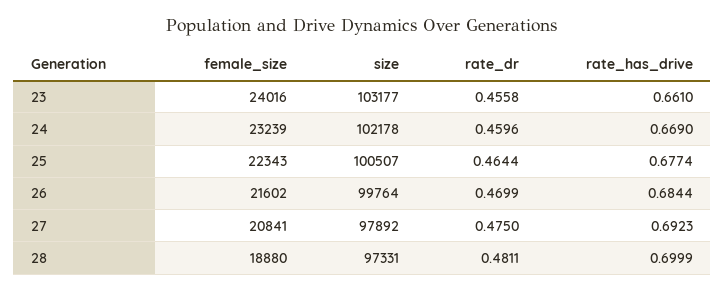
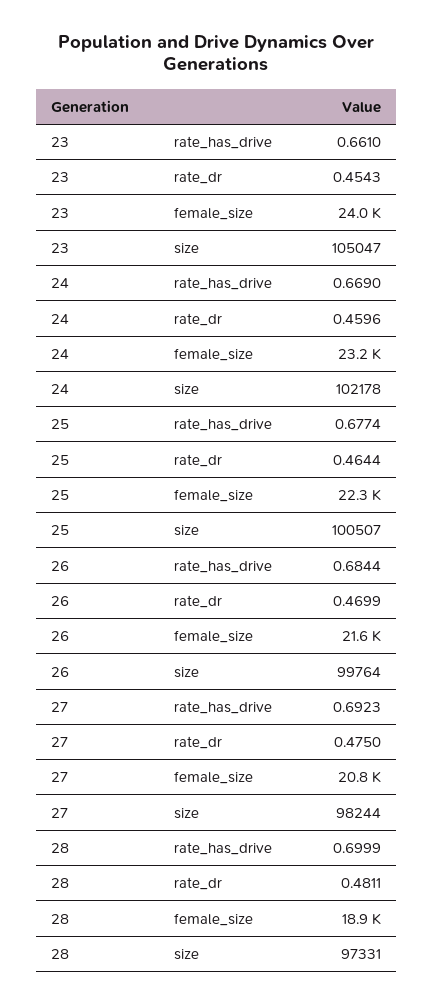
  {
    "female_size": {
      "23": 24016,
      "24": 23239,
      "25": 22343,
      "26": 21602,
      "27": 20841,
      "28": 18880
    },
    "size": {
-     "23": 103177,
+     "23": 105047,
      "24": 102178,
      "25": 100507,
      "26": 99764,
-     "27": 97892,
+     "27": 98244,
      "28": 97331
    },
    "rate_dr": {
-     "23": 0.4558,
+     "23": 0.4543,
      "24": 0.4596,
      "25": 0.4644,
      "26": 0.4699,
      "27": 0.475,
      "28": 0.4811
    },
    "rate_has_drive": {
      "23": 0.661,
      "24": 0.669,
      "25": 0.6774,
      "26": 0.6844,
      "27": 0.6923,
      "28": 0.6999
    }
  }

